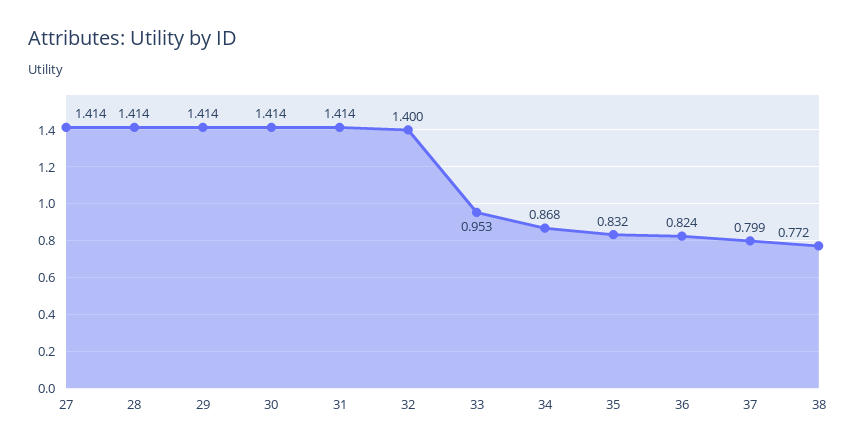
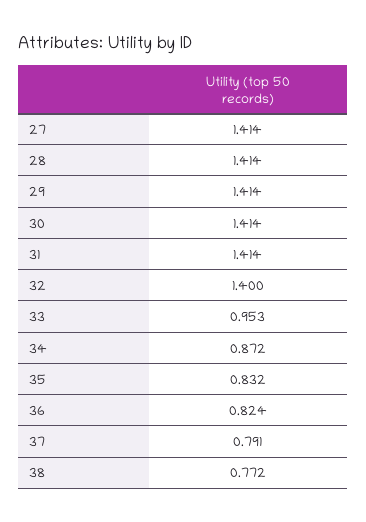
  {
    "27": 1.414,
    "28": 1.414,
    "29": 1.414,
    "30": 1.414,
    "31": 1.414,
    "32": 1.4,
    "33": 0.953,
-   "34": 0.868,
+   "34": 0.872,
    "35": 0.832,
    "36": 0.824,
-   "37": 0.799,
+   "37": 0.791,
    "38": 0.772
  }

